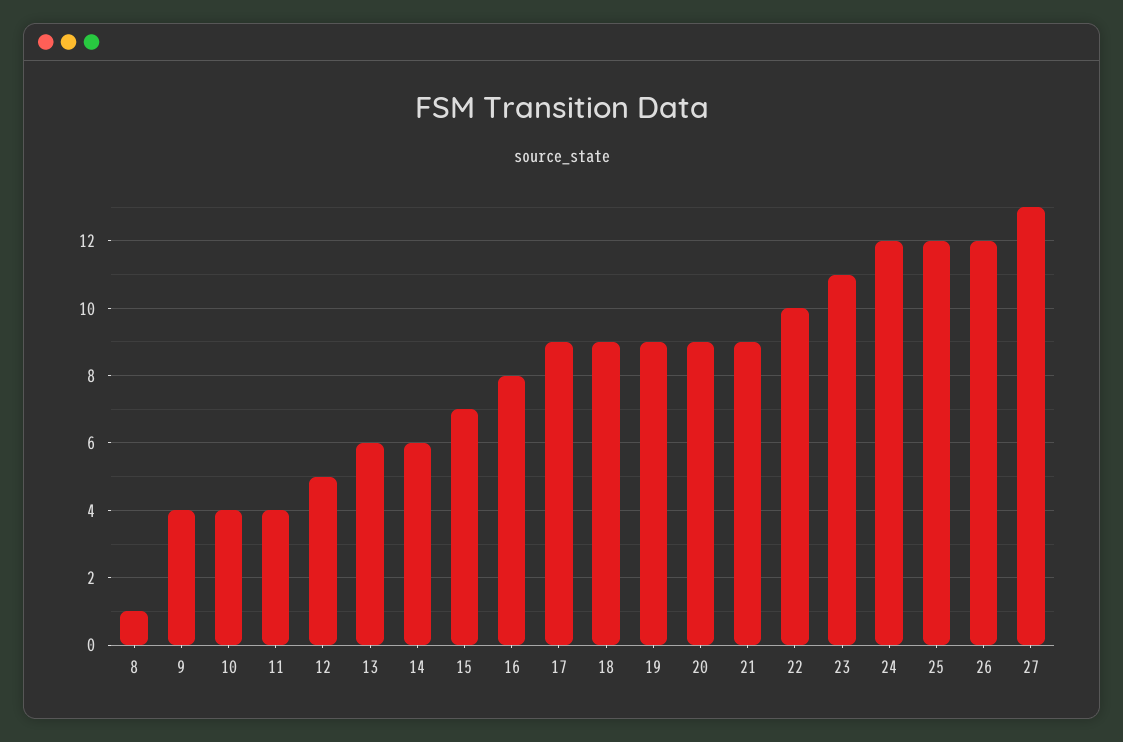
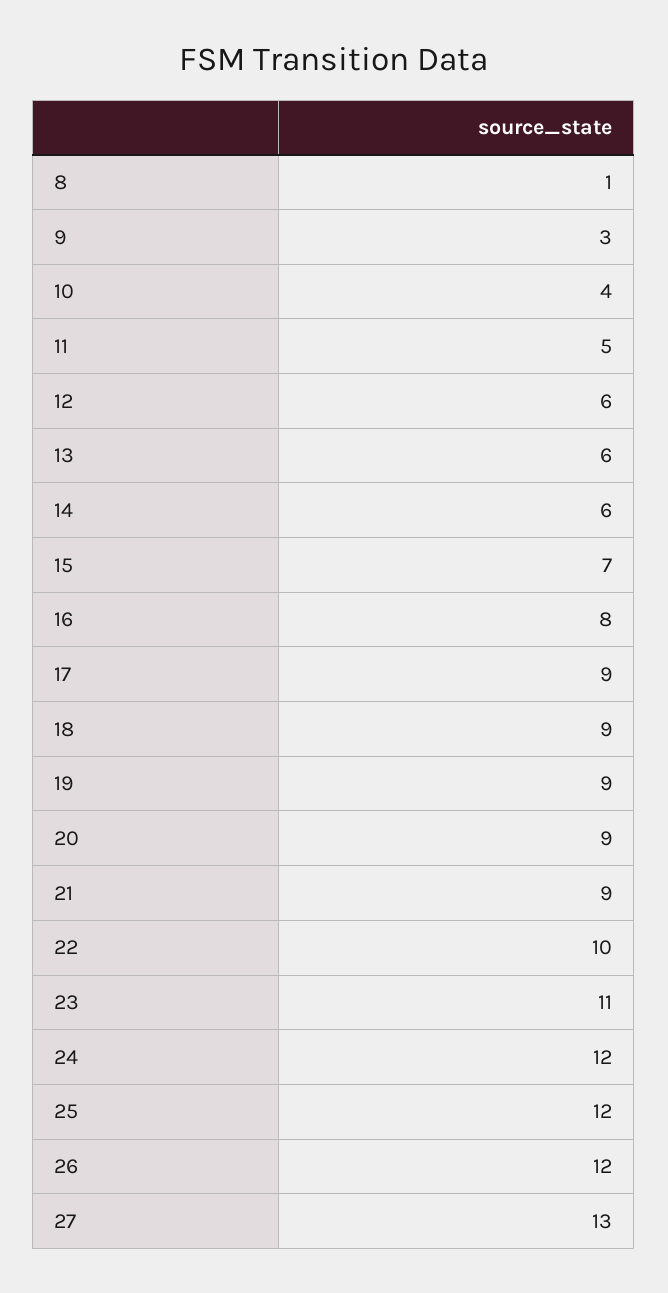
  {
    "8": 1,
-   "9": 4,
+   "9": 3,
    "10": 4,
-   "11": 4,
+   "11": 5,
-   "12": 5,
+   "12": 6,
    "13": 6,
    "14": 6,
    "15": 7,
    "16": 8,
    "17": 9,
    "18": 9,
    "19": 9,
    "20": 9,
    "21": 9,
    "22": 10,
    "23": 11,
    "24": 12,
    "25": 12,
    "26": 12,
    "27": 13
  }

